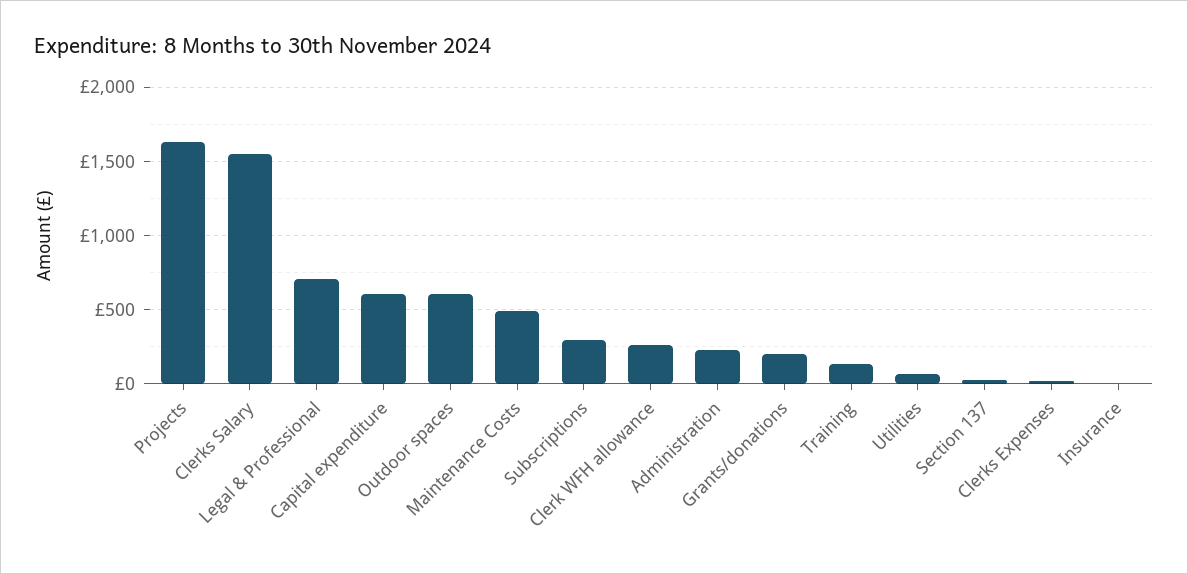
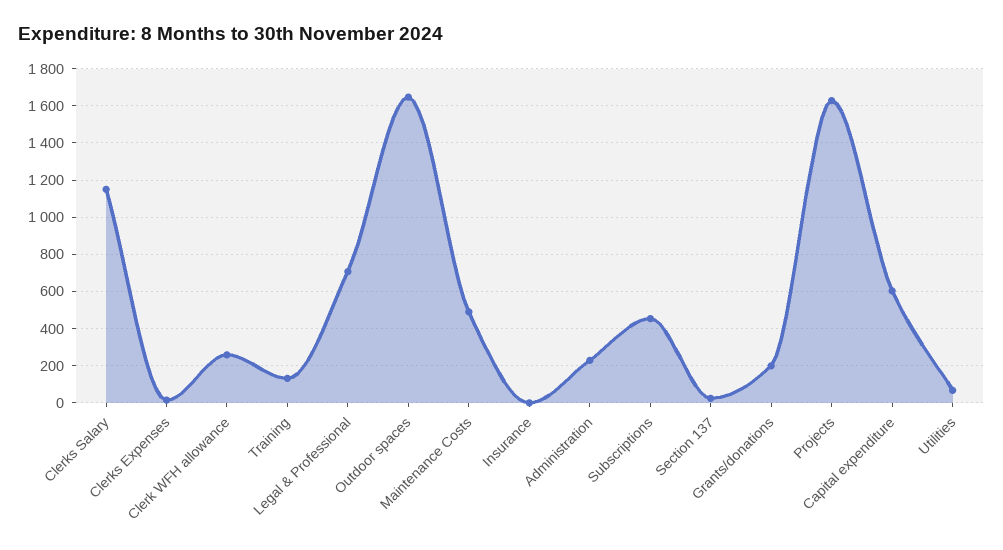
  {
    "Projects": 1650,
-   "Clerks Salary": 1550,
+   "Clerks Salary": 1150,
    "Legal & Professional": 700,
    "Capital expenditure": 600,
-   "Outdoor spaces": 600,
+   "Outdoor spaces": 1650,
    "Maintenance Costs": 500,
-   "Subscriptions": 300,
+   "Subscriptions": 450,
    "Clerk WFH allowance": 250,
    "Administration": 250,
    "Grants/donations": 200,
    "Training": 150,
    "Utilities": 50,
    "Section 137": 50,
    "Clerks Expenses": 0,
    "Insurance": 0
  }

